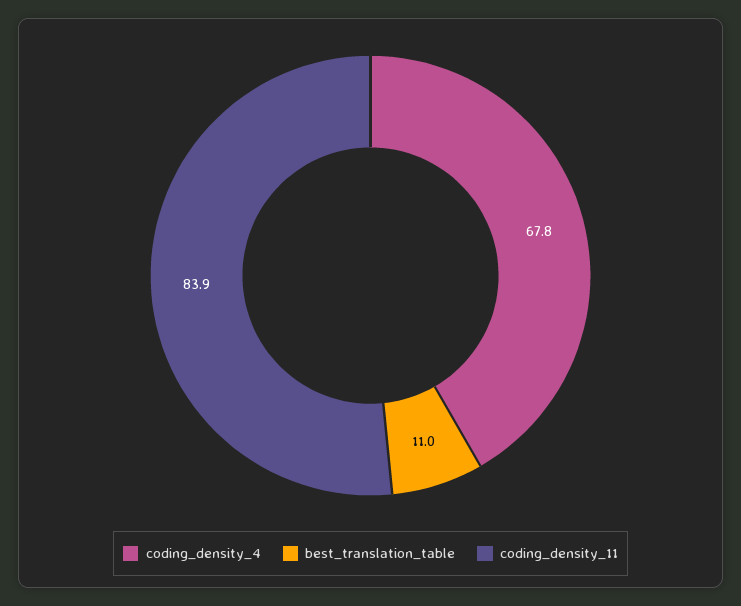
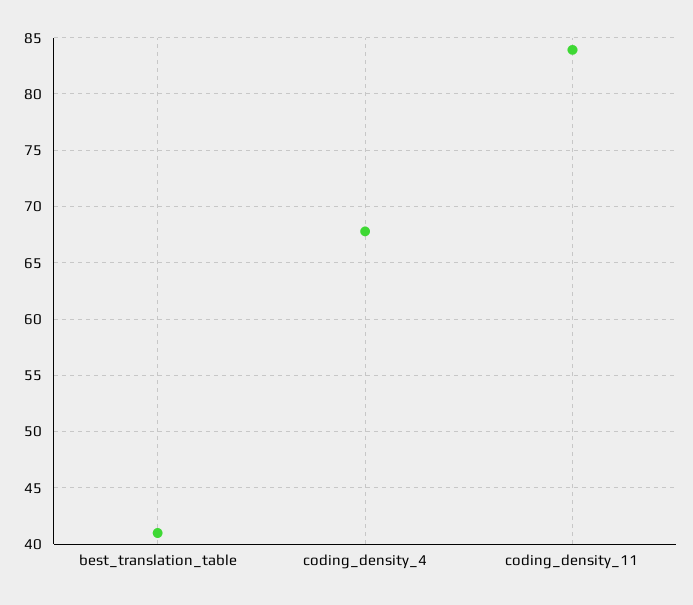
  {
    "coding_density_4": 67.8,
-   "best_translation_table": 11,
+   "best_translation_table": 41,
    "coding_density_11": 83.9
  }

